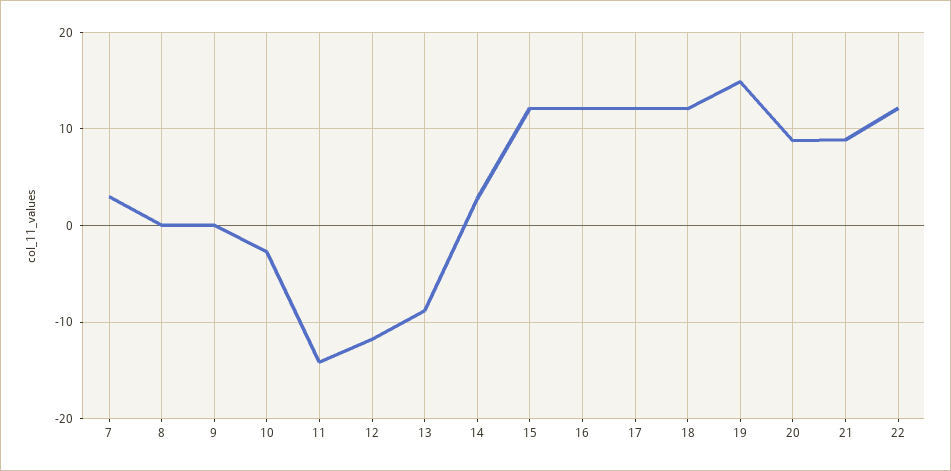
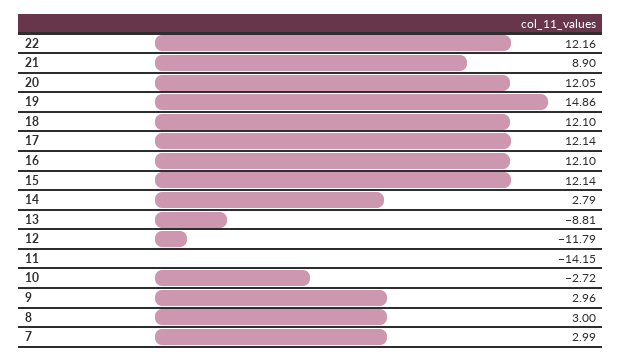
  {
    "7": 2.99,
-   "8": 0,
+   "8": 3,
-   "9": 0,
+   "9": 2.96,
    "10": -2.72,
    "11": -14.15,
    "12": -11.79,
    "13": -8.81,
    "14": 2.79,
    "15": 12.14,
    "16": 12.1,
    "17": 12.14,
    "18": 12.1,
    "19": 14.86,
-   "20": 9,
+   "20": 12.05,
    "21": 8.9,
    "22": 12.16
  }

